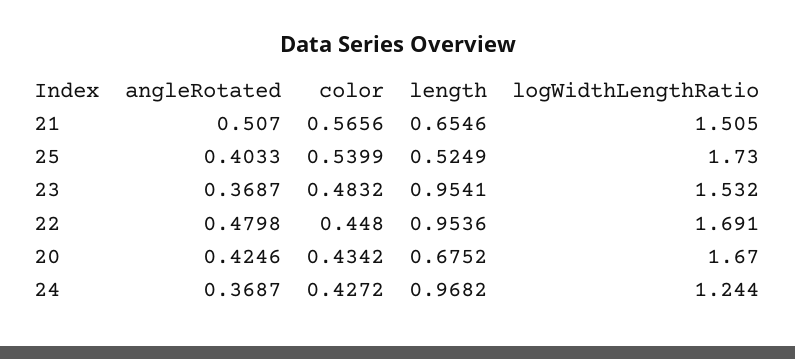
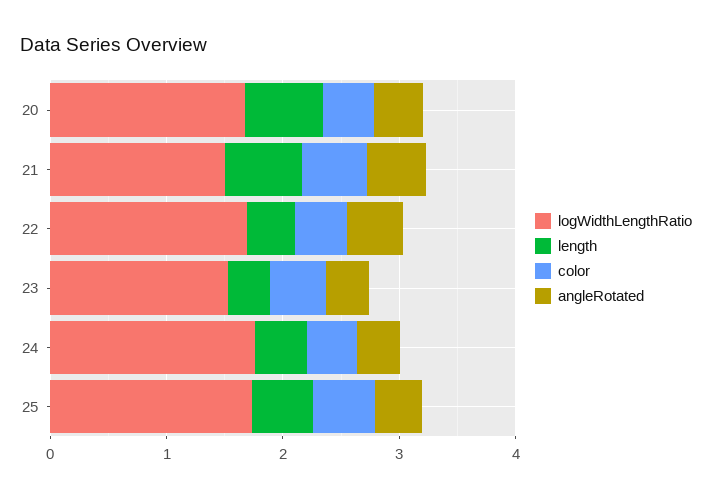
  {
    "angleRotated": {
      "21": 0.507,
      "25": 0.4033,
      "23": 0.3687,
      "22": 0.4798,
      "20": 0.4246,
      "24": 0.3687
    },
    "color": {
      "21": 0.5656,
      "25": 0.5399,
      "23": 0.4832,
      "22": 0.448,
      "20": 0.4342,
      "24": 0.4272
    },
    "length": {
      "21": 0.6546,
      "25": 0.5249,
-     "23": 0.9541,
+     "23": 0.4,
-     "22": 0.9536,
+     "22": 0.4,
      "20": 0.6752,
-     "24": 0.9682
+     "24": 0.4
    },
    "logWidthLengthRatio": {
      "21": 1.505,
      "25": 1.73,
      "23": 1.532,
      "22": 1.691,
      "20": 1.67,
-     "24": 1.244
+     "24": 1.8
    }
  }

